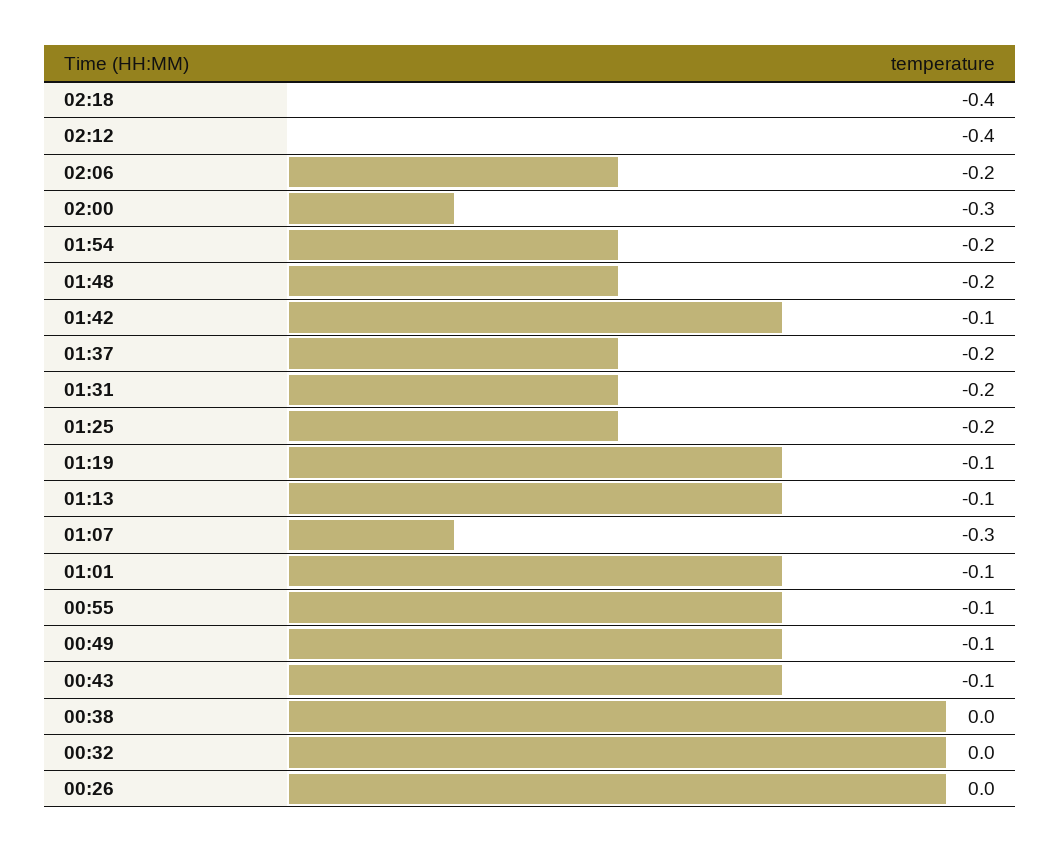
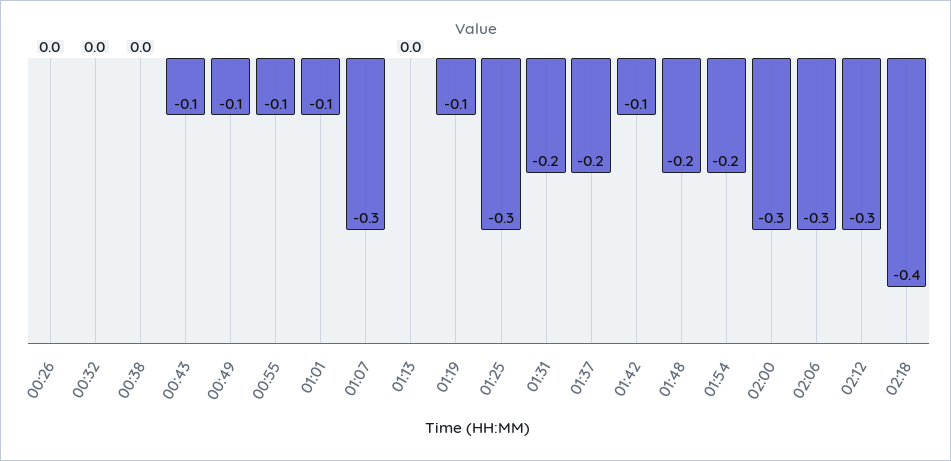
  {
    "02:18": -0.4,
-   "02:12": -0.4,
+   "02:12": -0.3,
-   "02:06": -0.2,
+   "02:06": -0.3,
    "02:00": -0.3,
    "01:54": -0.2,
    "01:48": -0.2,
    "01:42": -0.1,
    "01:37": -0.2,
    "01:31": -0.2,
-   "01:25": -0.2,
+   "01:25": -0.3,
    "01:19": -0.1,
-   "01:13": -0.1,
+   "01:13": 0,
    "01:07": -0.3,
    "01:01": -0.1,
    "00:55": -0.1,
    "00:49": -0.1,
    "00:43": -0.1,
    "00:38": 0,
    "00:32": 0,
    "00:26": 0
  }

